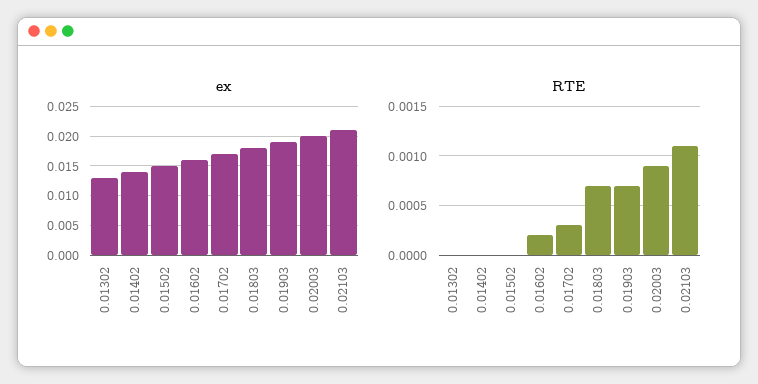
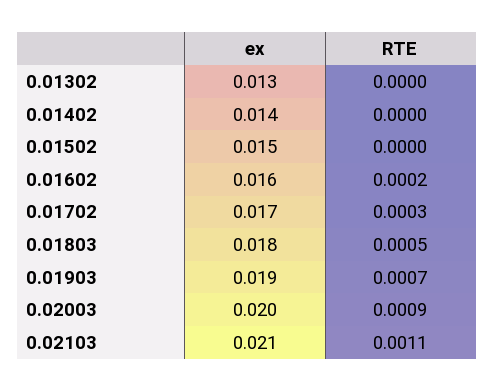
  {
    "ex": {
      "0.01302": 0.013,
      "0.01402": 0.014,
      "0.01502": 0.015,
      "0.01602": 0.016,
      "0.01702": 0.017,
      "0.01803": 0.018,
      "0.01903": 0.019,
      "0.02003": 0.02,
      "0.02103": 0.021
    },
    "RTE": {
      "0.01302": 0,
      "0.01402": 0,
      "0.01502": 0,
      "0.01602": 0.0002,
      "0.01702": 0.0003,
-     "0.01803": 0.0007,
+     "0.01803": 0.0005,
      "0.01903": 0.0007,
      "0.02003": 0.0009,
      "0.02103": 0.0011
    }
  }

